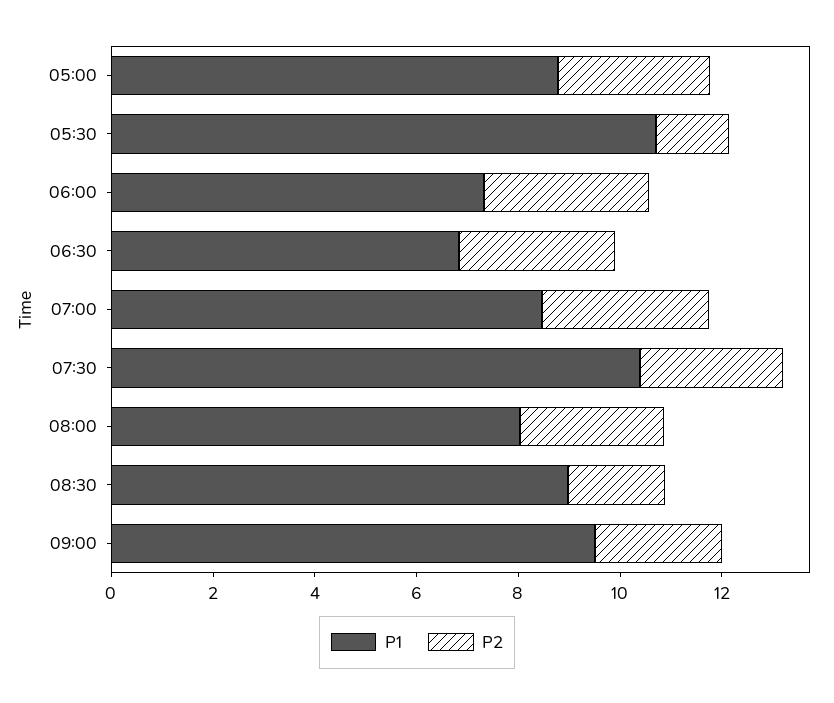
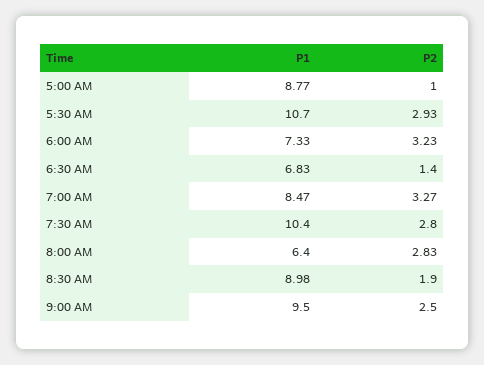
  {
    "P1": {
      "05:00": 8.77,
      "05:30": 10.7,
      "06:00": 7.33,
      "06:30": 6.83,
      "07:00": 8.47,
      "07:30": 10.4,
-     "08:00": 8,
+     "08:00": 6.4,
      "08:30": 8.98,
      "09:00": 9.5
    },
    "P2": {
-     "05:00": 3,
+     "05:00": 1,
-     "05:30": 1.5,
+     "05:30": 2.93,
      "06:00": 3.23,
-     "06:30": 3,
+     "06:30": 1.4,
      "07:00": 3.27,
      "07:30": 2.8,
      "08:00": 2.83,
      "08:30": 1.9,
      "09:00": 2.5
    }
  }

